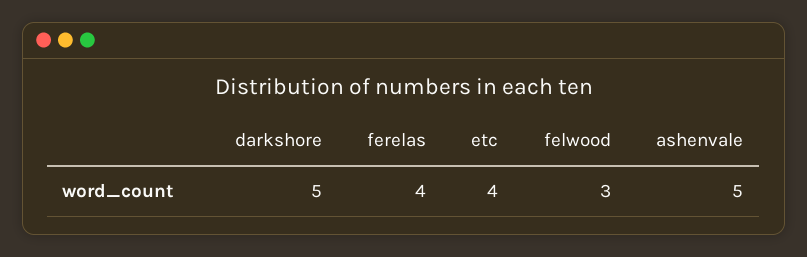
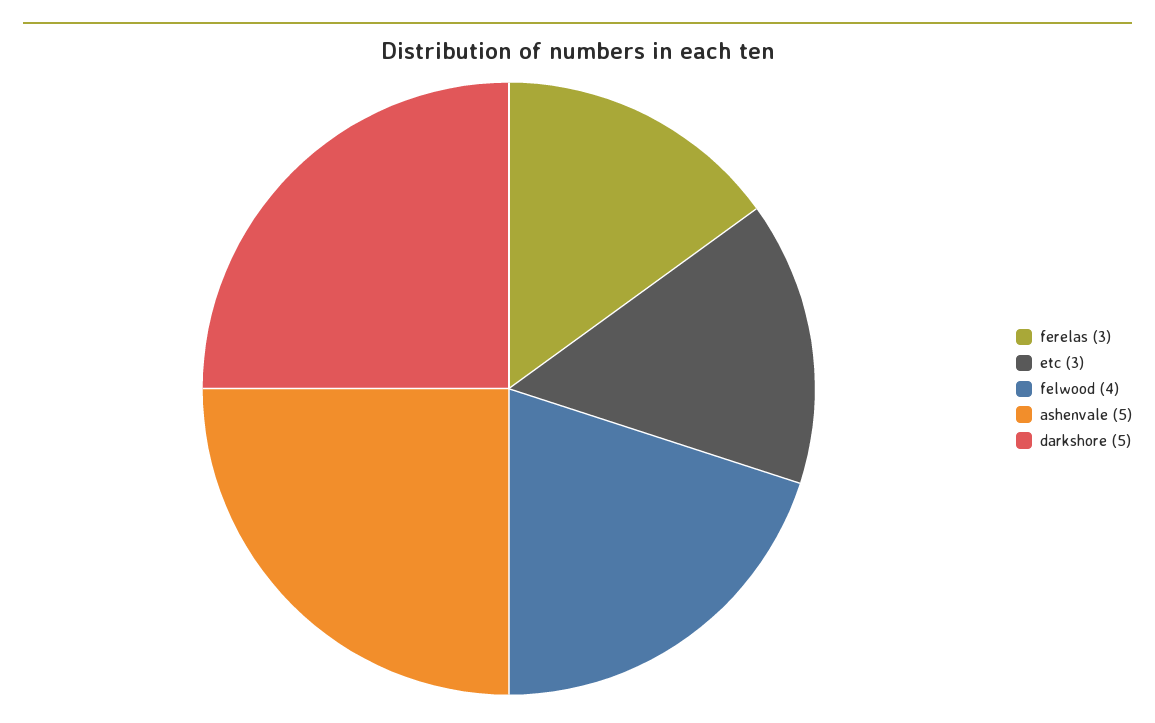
  {
    "darkshore": 5,
-   "ferelas": 4,
+   "ferelas": 3,
-   "etc": 4,
+   "etc": 3,
-   "felwood": 3,
+   "felwood": 4,
    "ashenvale": 5
  }

